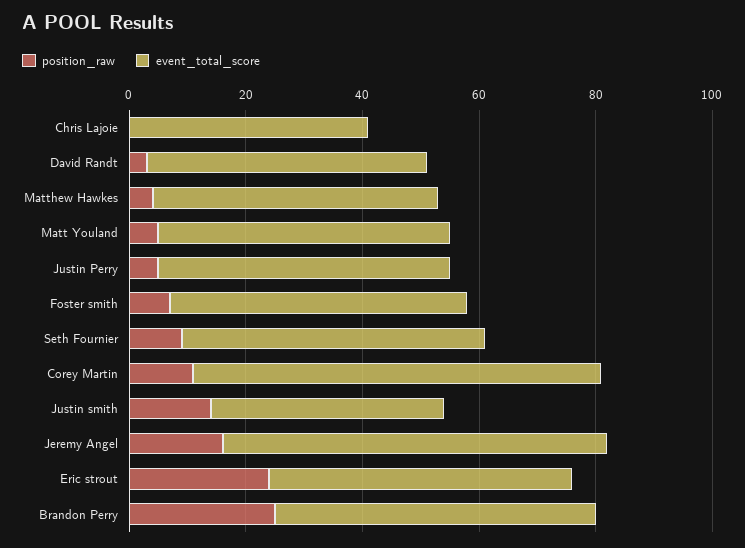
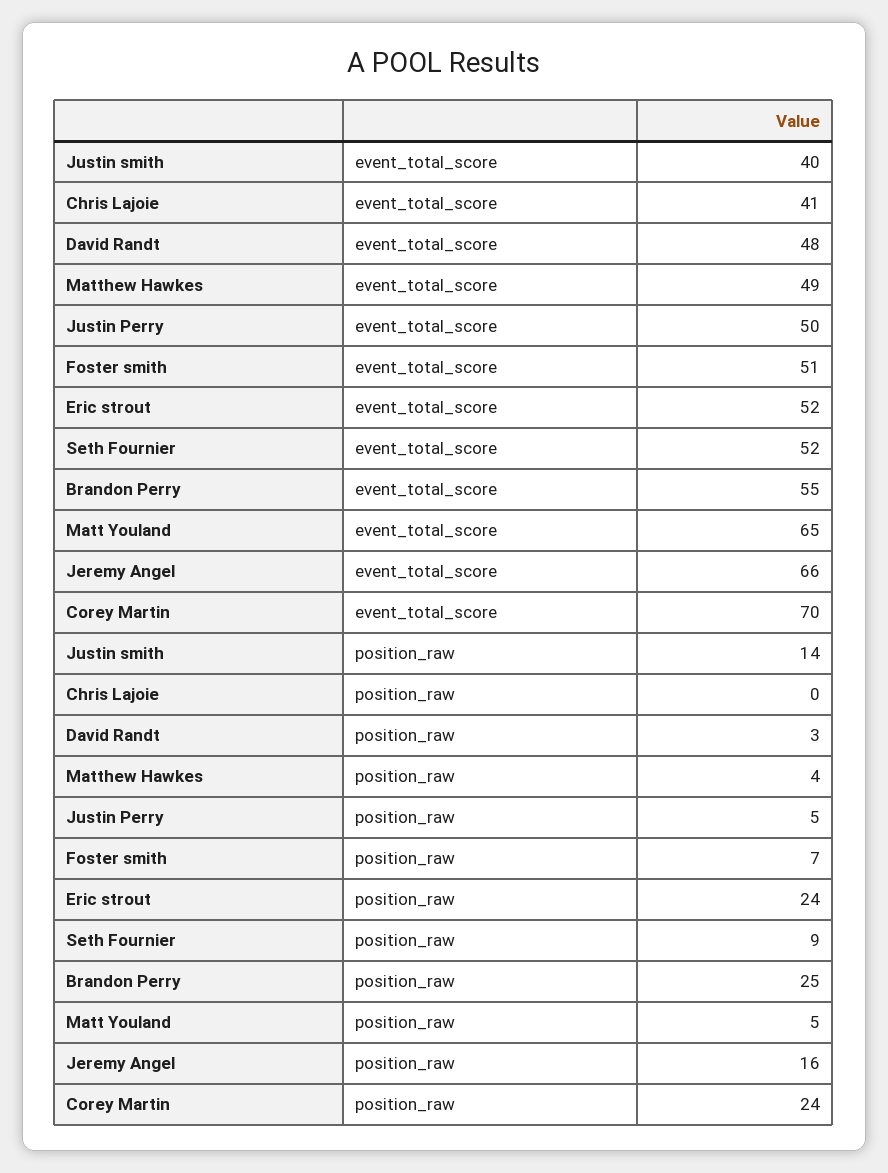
  {
    "position_raw": {
      "Chris Lajoie": 0,
      "David Randt": 3,
      "Matthew Hawkes": 4,
      "Matt Youland": 5,
      "Justin Perry": 5,
      "Foster smith": 7,
      "Seth Fournier": 9,
-     "Corey Martin": 10,
+     "Corey Martin": 24,
      "Justin smith": 14,
      "Jeremy Angel": 16,
      "Eric strout": 24,
      "Brandon Perry": 25
    },
    "event_total_score": {
      "Chris Lajoie": 41,
      "David Randt": 48,
      "Matthew Hawkes": 49,
-     "Matt Youland": 50,
+     "Matt Youland": 65,
      "Justin Perry": 50,
      "Foster smith": 51,
      "Seth Fournier": 52,
      "Corey Martin": 70,
      "Justin smith": 40,
      "Jeremy Angel": 66,
      "Eric strout": 52,
      "Brandon Perry": 55
    }
  }

